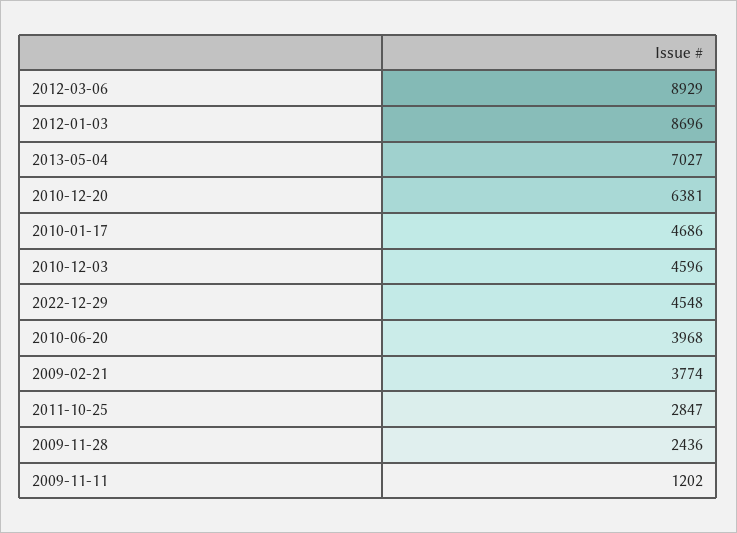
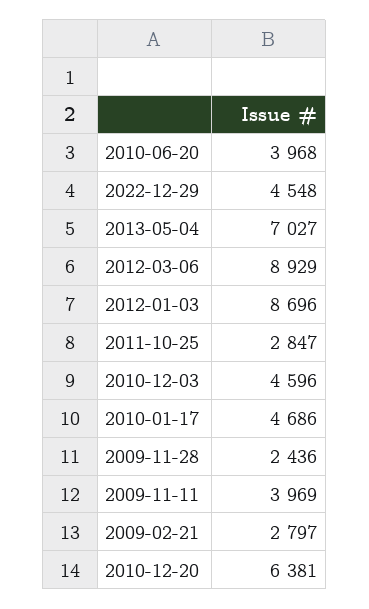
  {
    "2012-03-06": 8929,
    "2012-01-03": 8696,
    "2013-05-04": 7027,
    "2010-12-20": 6381,
    "2010-01-17": 4686,
    "2010-12-03": 4596,
    "2022-12-29": 4548,
    "2010-06-20": 3968,
-   "2009-02-21": 3774,
+   "2009-02-21": 2797,
    "2011-10-25": 2847,
    "2009-11-28": 2436,
-   "2009-11-11": 1202
+   "2009-11-11": 3969
  }

